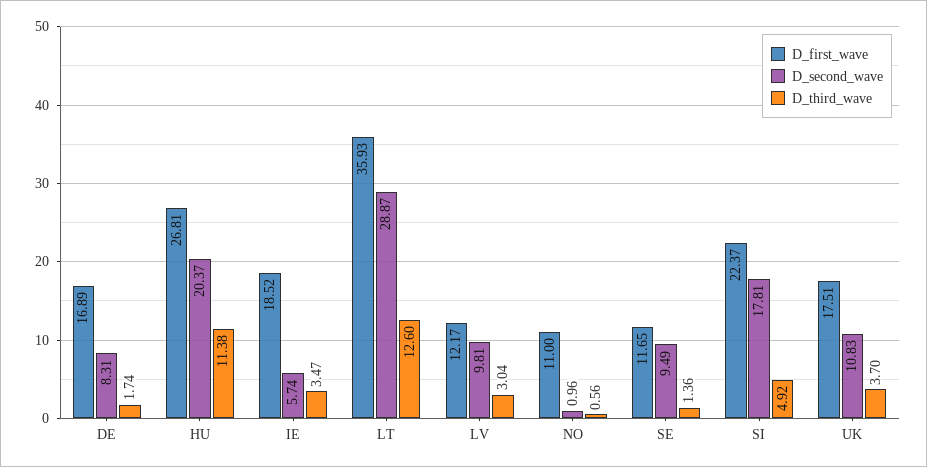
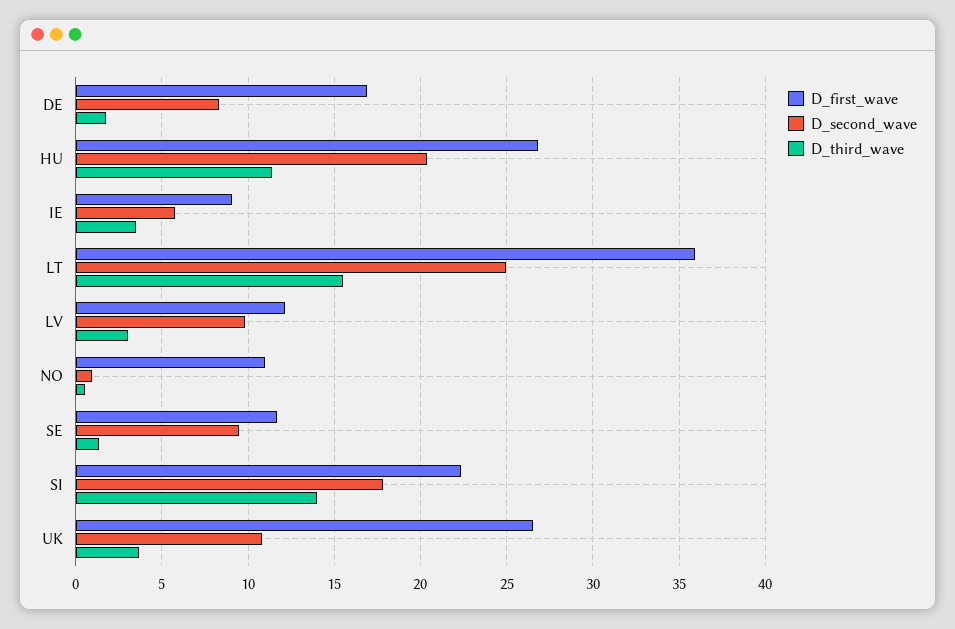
  {
    "D_first_wave": {
      "DE": 16.89,
      "HU": 26.81,
-     "IE": 18.52,
+     "IE": 9,
      "LT": 35.93,
      "LV": 12.17,
      "NO": 11,
      "SE": 11.65,
      "SI": 22.37,
-     "UK": 17.51
+     "UK": 26.5
    },
    "D_second_wave": {
      "DE": 8.31,
      "HU": 20.37,
      "IE": 5.74,
-     "LT": 28.87,
+     "LT": 25,
      "LV": 9.81,
      "NO": 0.96,
      "SE": 9.49,
      "SI": 17.81,
      "UK": 10.83
    },
    "D_third_wave": {
      "DE": 1.74,
      "HU": 11.38,
      "IE": 3.47,
-     "LT": 12.6,
+     "LT": 15.5,
      "LV": 3.04,
      "NO": 0.56,
      "SE": 1.36,
-     "SI": 4.92,
+     "SI": 14,
      "UK": 3.7
    }
  }

